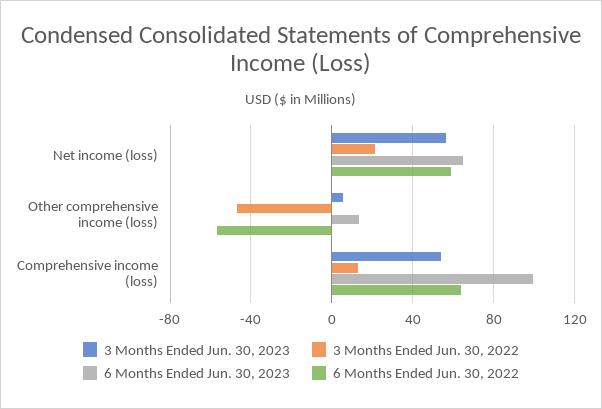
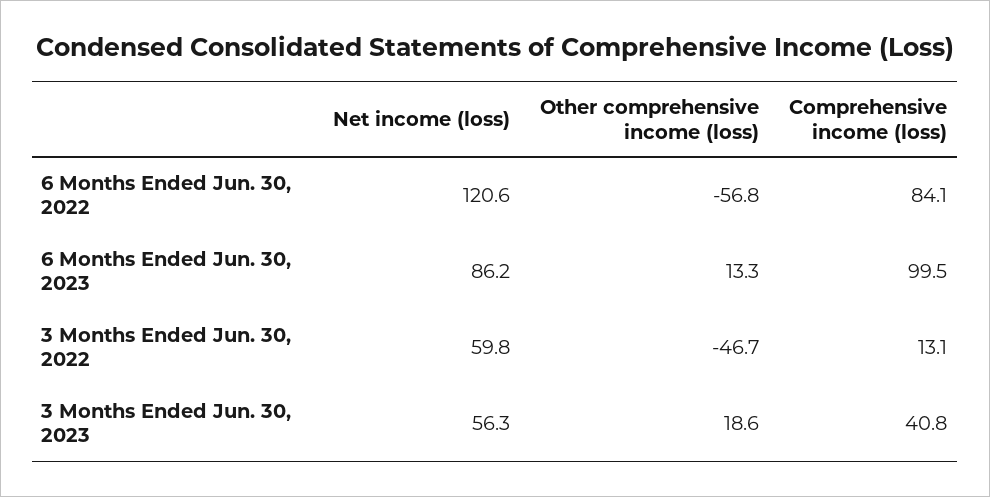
  {
    "3 Months Ended Jun. 30, 2023": {
      "Net income (loss)": 56.3,
-     "Other comprehensive income (loss)": 5,
+     "Other comprehensive income (loss)": 18.6,
-     "Comprehensive income (loss)": 55
+     "Comprehensive income (loss)": 40.8
    },
    "3 Months Ended Jun. 30, 2022": {
-     "Net income (loss)": 20,
+     "Net income (loss)": 59.8,
      "Other comprehensive income (loss)": -46.7,
      "Comprehensive income (loss)": 13.1
    },
    "6 Months Ended Jun. 30, 2023": {
-     "Net income (loss)": 65,
+     "Net income (loss)": 86.2,
      "Other comprehensive income (loss)": 13.3,
      "Comprehensive income (loss)": 99.5
    },
    "6 Months Ended Jun. 30, 2022": {
-     "Net income (loss)": 60,
+     "Net income (loss)": 120.6,
      "Other comprehensive income (loss)": -56.8,
-     "Comprehensive income (loss)": 65
+     "Comprehensive income (loss)": 84.1
    }
  }

